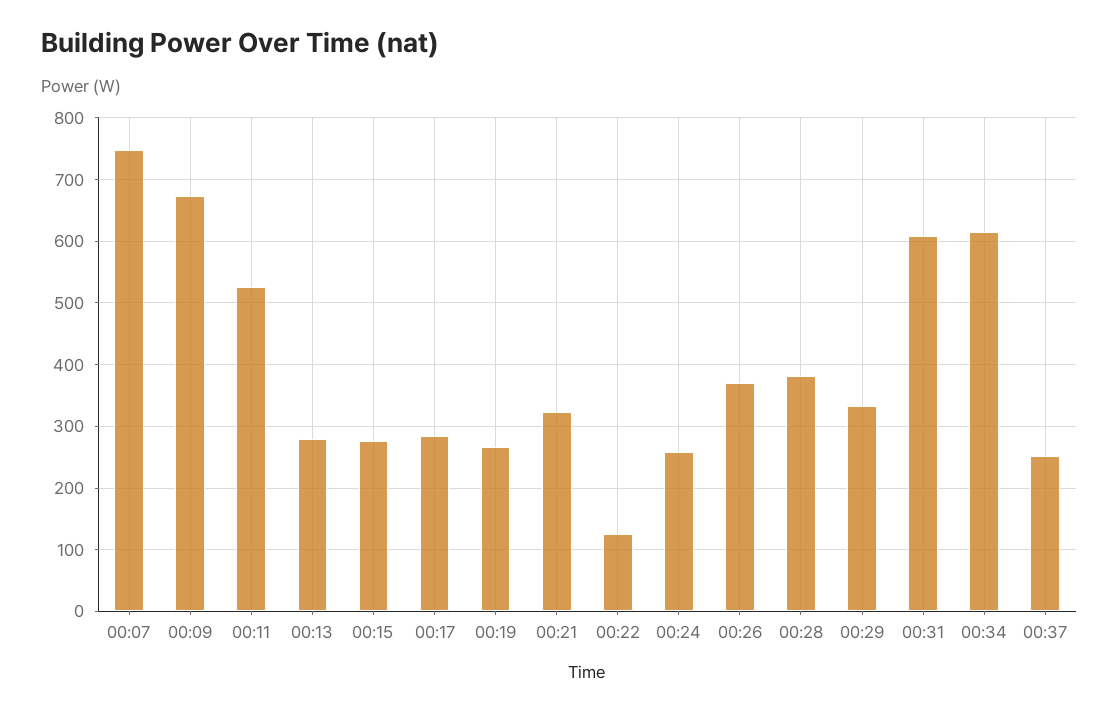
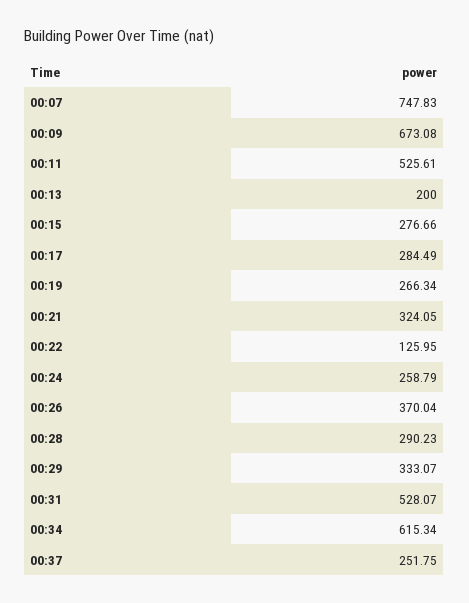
  {
    "00:07": 747.83,
    "00:09": 673.08,
    "00:11": 525.61,
-   "00:13": 280,
+   "00:13": 200,
    "00:15": 276.66,
    "00:17": 284.49,
    "00:19": 266.34,
    "00:21": 324.05,
    "00:22": 125.95,
    "00:24": 258.79,
    "00:26": 370.04,
-   "00:28": 380,
+   "00:28": 290.23,
    "00:29": 333.07,
-   "00:31": 610,
+   "00:31": 528.07,
    "00:34": 615.34,
    "00:37": 251.75
  }

